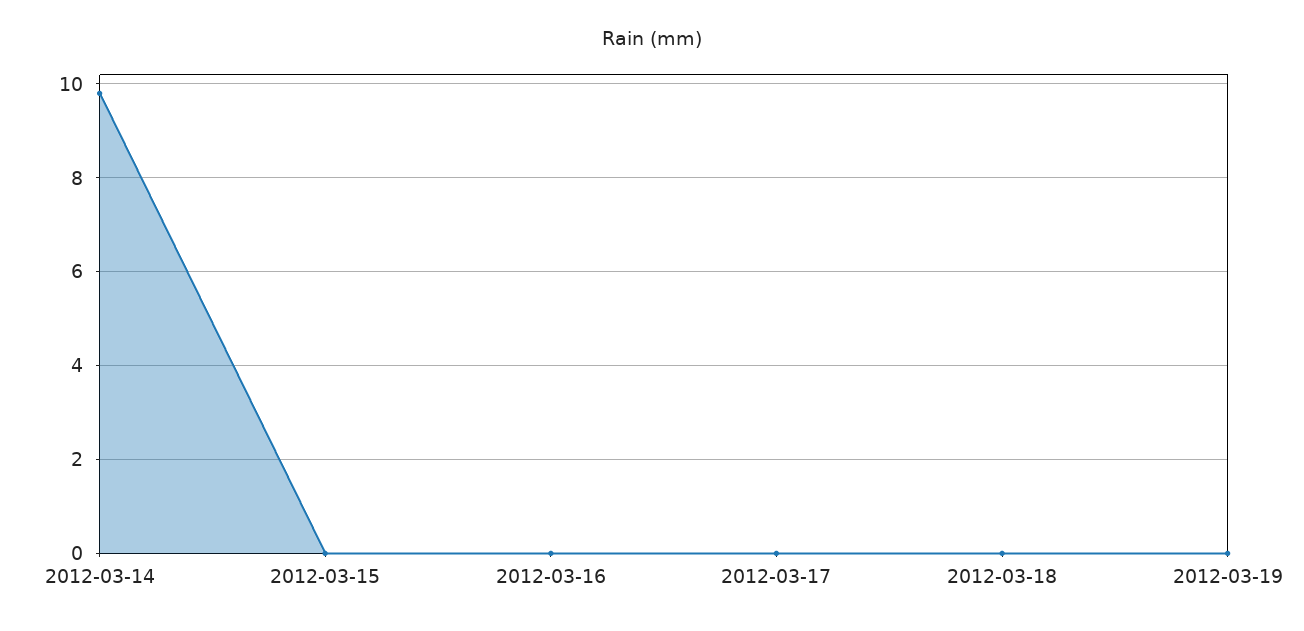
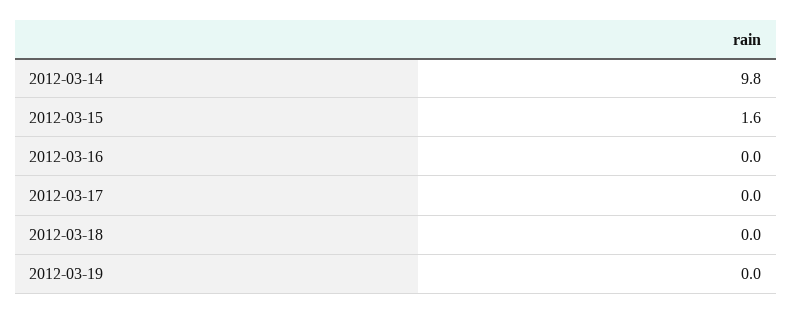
  {
    "2012-03-14": 9.8,
-   "2012-03-15": 0,
+   "2012-03-15": 1.6,
    "2012-03-16": 0,
    "2012-03-17": 0,
    "2012-03-18": 0,
    "2012-03-19": 0
  }

